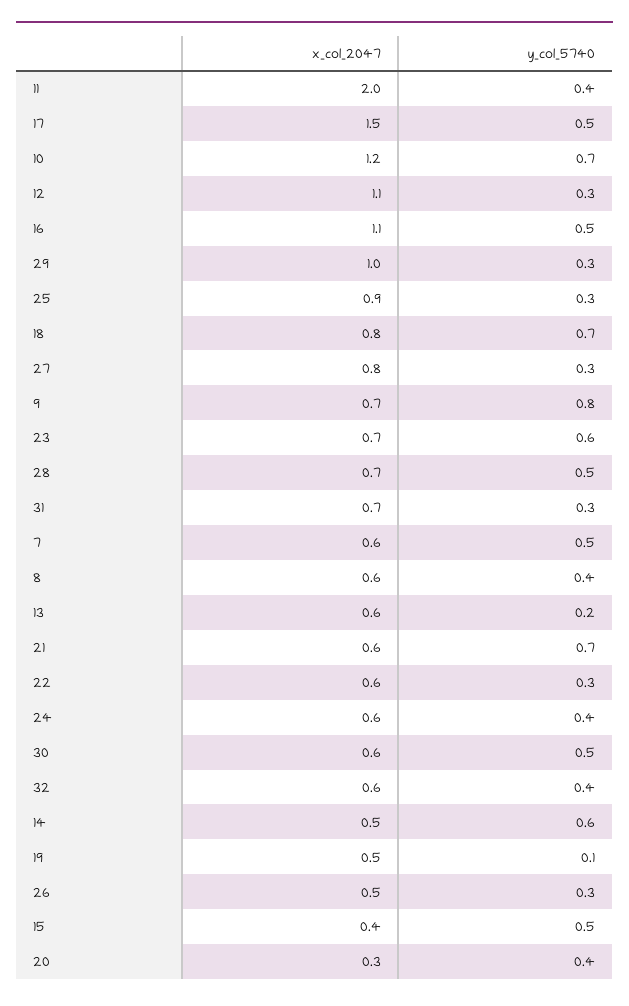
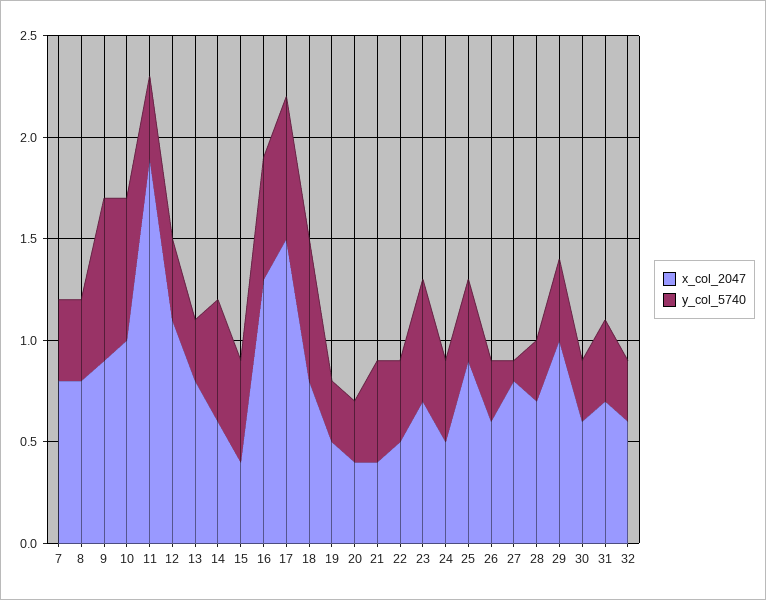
  {
    "x_col_2047": {
-     "11": 2,
+     "11": 1.9,
      "17": 1.5,
-     "10": 1.2,
+     "10": 1,
      "12": 1.1,
-     "16": 1.1,
+     "16": 1.3,
      "29": 1,
      "25": 0.9,
      "18": 0.8,
      "27": 0.8,
-     "9": 0.7,
+     "9": 0.9,
      "23": 0.7,
      "28": 0.7,
      "31": 0.7,
-     "7": 0.6,
+     "7": 0.8,
-     "8": 0.6,
+     "8": 0.8,
-     "13": 0.6,
+     "13": 0.8,
-     "21": 0.6,
+     "21": 0.4,
-     "22": 0.6,
+     "22": 0.5,
-     "24": 0.6,
+     "24": 0.5,
      "30": 0.6,
      "32": 0.6,
-     "14": 0.5,
+     "14": 0.6,
      "19": 0.5,
-     "26": 0.5,
+     "26": 0.6,
      "15": 0.4,
-     "20": 0.3
+     "20": 0.4
    },
    "y_col_5740": {
      "11": 0.4,
-     "17": 0.5,
+     "17": 0.7,
      "10": 0.7,
-     "12": 0.3,
+     "12": 0.4,
-     "16": 0.5,
+     "16": 0.6,
-     "29": 0.3,
+     "29": 0.4,
-     "25": 0.3,
+     "25": 0.4,
      "18": 0.7,
-     "27": 0.3,
+     "27": 0.1,
      "9": 0.8,
      "23": 0.6,
-     "28": 0.5,
+     "28": 0.3,
-     "31": 0.3,
+     "31": 0.4,
-     "7": 0.5,
+     "7": 0.4,
      "8": 0.4,
-     "13": 0.2,
+     "13": 0.3,
-     "21": 0.7,
+     "21": 0.5,
-     "22": 0.3,
+     "22": 0.4,
      "24": 0.4,
-     "30": 0.5,
+     "30": 0.3,
-     "32": 0.4,
+     "32": 0.3,
      "14": 0.6,
-     "19": 0.1,
+     "19": 0.3,
      "26": 0.3,
      "15": 0.5,
-     "20": 0.4
+     "20": 0.3
    }
  }

